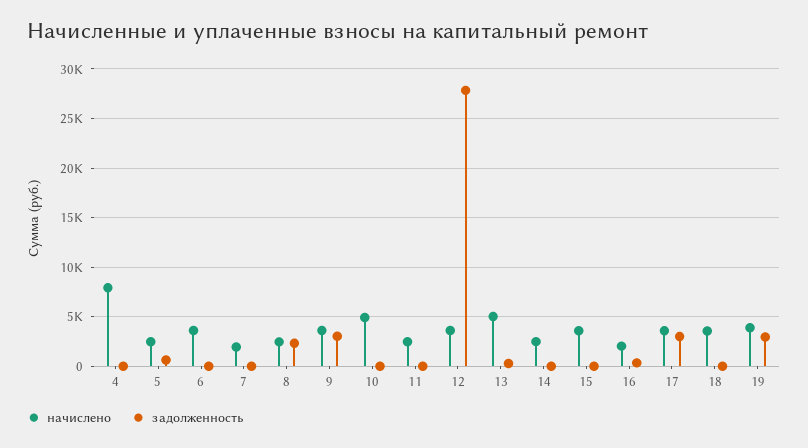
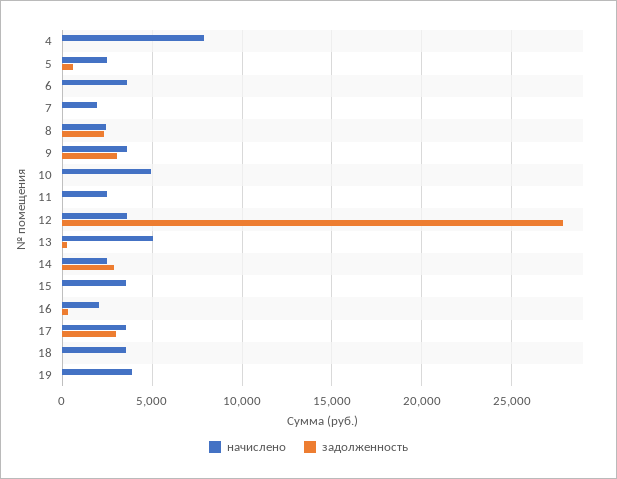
  {
    "начислено": {
      "4": 8000,
      "5": 2500,
      "6": 3500,
      "7": 2000,
      "8": 2500,
      "9": 3500,
      "10": 5000,
      "11": 2500,
      "12": 3500,
      "13": 5000,
      "14": 2500,
      "15": 3500,
      "16": 2000,
      "17": 3500,
      "18": 3500,
      "19": 4000
    },
    "задолженность": {
      "4": 0,
      "5": 500,
      "6": 0,
      "7": 0,
      "8": 2500,
      "9": 3000,
      "10": 0,
      "11": 0,
      "12": 28000,
      "13": 500,
-     "14": 0,
+     "14": 3000,
      "15": 0,
      "16": 500,
      "17": 3000,
      "18": 0,
-     "19": 3000
+     "19": 0
    }
  }

